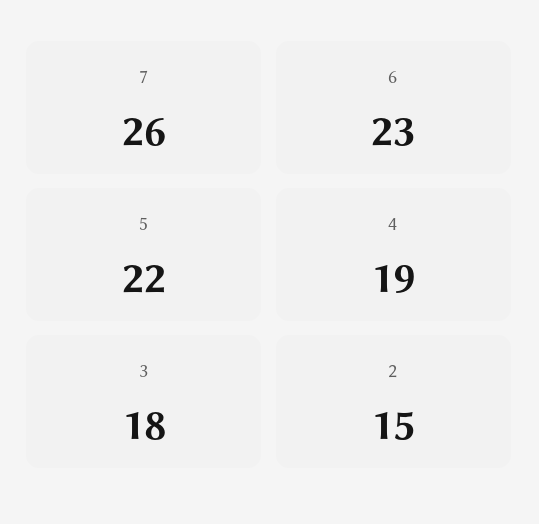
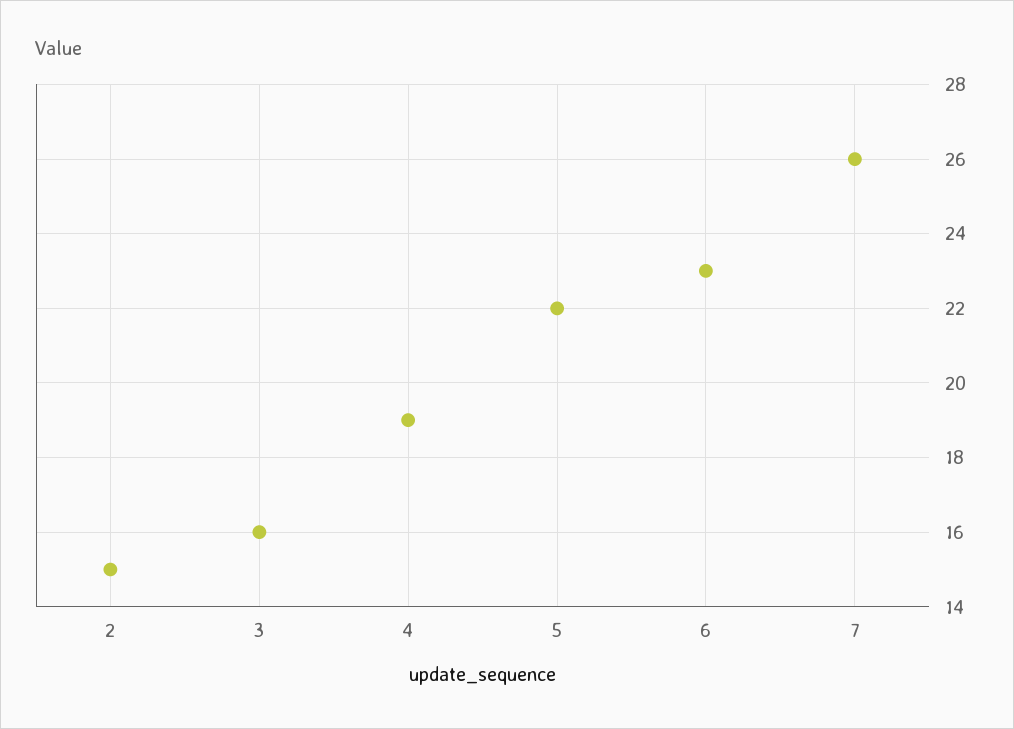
  {
    "7": 26,
    "6": 23,
    "5": 22,
    "4": 19,
-   "3": 18,
+   "3": 16,
    "2": 15
  }

